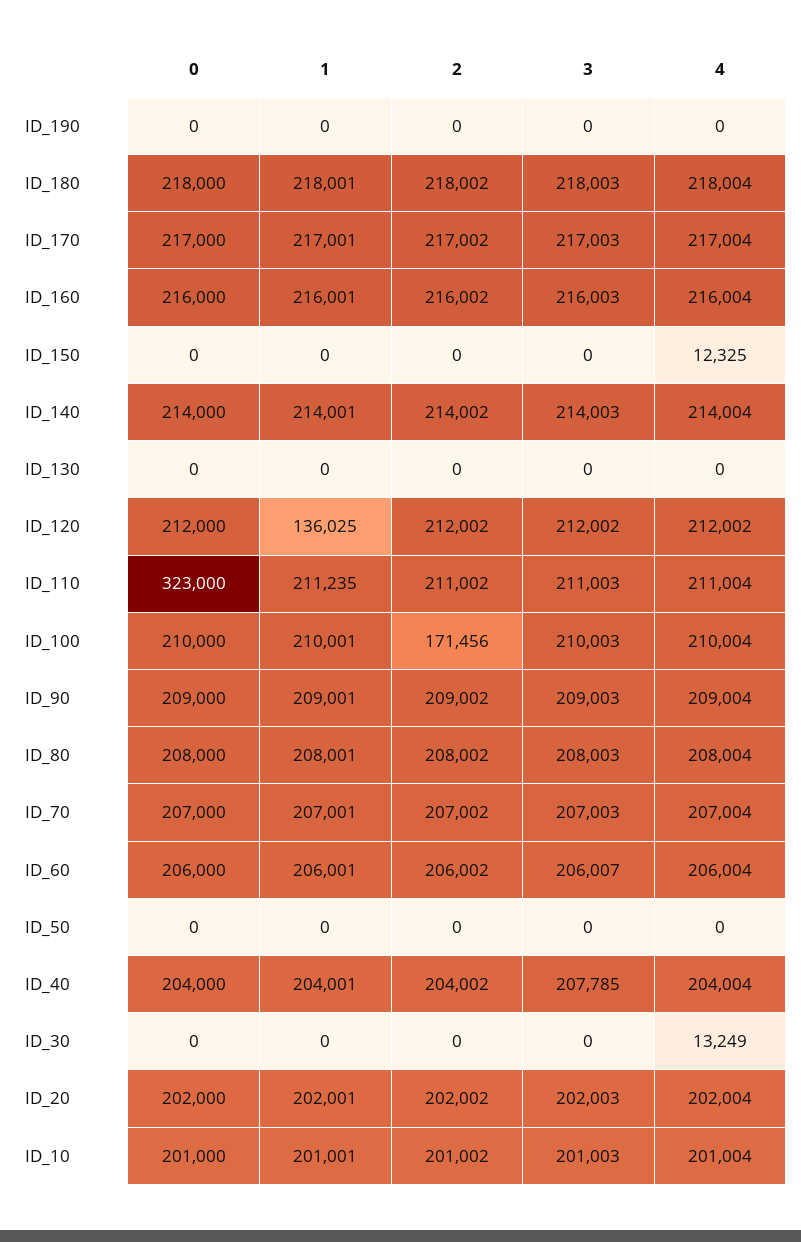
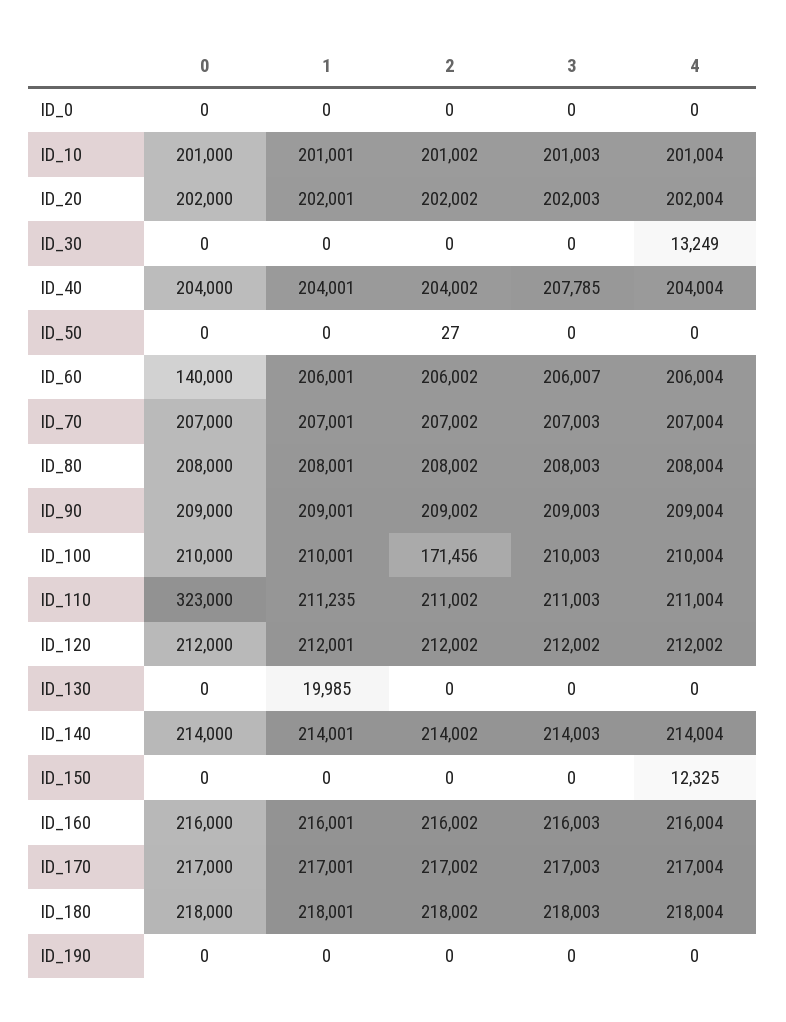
  {
    "0": {
      "ID_190": 0,
      "ID_180": 218000,
      "ID_170": 217000,
      "ID_160": 216000,
      "ID_150": 0,
      "ID_140": 214000,
      "ID_130": 0,
      "ID_120": 212000,
      "ID_110": 323000,
      "ID_100": 210000,
      "ID_90": 209000,
      "ID_80": 208000,
      "ID_70": 207000,
-     "ID_60": 206000,
+     "ID_60": 140000,
      "ID_50": 0,
      "ID_40": 204000,
      "ID_30": 0,
      "ID_20": 202000,
-     "ID_10": 201000
+     "ID_10": 201000,
+     "ID_0": 0
    },
    "1": {
      "ID_190": 0,
      "ID_180": 218001,
      "ID_170": 217001,
      "ID_160": 216001,
      "ID_150": 0,
      "ID_140": 214001,
-     "ID_130": 0,
+     "ID_130": 19985,
-     "ID_120": 136025,
+     "ID_120": 212001,
      "ID_110": 211235,
      "ID_100": 210001,
      "ID_90": 209001,
      "ID_80": 208001,
      "ID_70": 207001,
      "ID_60": 206001,
      "ID_50": 0,
      "ID_40": 204001,
      "ID_30": 0,
      "ID_20": 202001,
-     "ID_10": 201001
+     "ID_10": 201001,
+     "ID_0": 0
    },
    "2": {
      "ID_190": 0,
      "ID_180": 218002,
      "ID_170": 217002,
      "ID_160": 216002,
      "ID_150": 0,
      "ID_140": 214002,
      "ID_130": 0,
      "ID_120": 212002,
      "ID_110": 211002,
      "ID_100": 171456,
      "ID_90": 209002,
      "ID_80": 208002,
      "ID_70": 207002,
      "ID_60": 206002,
-     "ID_50": 0,
+     "ID_50": 27,
      "ID_40": 204002,
      "ID_30": 0,
      "ID_20": 202002,
-     "ID_10": 201002
+     "ID_10": 201002,
+     "ID_0": 0
    },
    "3": {
      "ID_190": 0,
      "ID_180": 218003,
      "ID_170": 217003,
      "ID_160": 216003,
      "ID_150": 0,
      "ID_140": 214003,
      "ID_130": 0,
      "ID_120": 212002,
      "ID_110": 211003,
      "ID_100": 210003,
      "ID_90": 209003,
      "ID_80": 208003,
      "ID_70": 207003,
      "ID_60": 206007,
      "ID_50": 0,
      "ID_40": 207785,
      "ID_30": 0,
      "ID_20": 202003,
-     "ID_10": 201003
+     "ID_10": 201003,
+     "ID_0": 0
    },
    "4": {
      "ID_190": 0,
      "ID_180": 218004,
      "ID_170": 217004,
      "ID_160": 216004,
      "ID_150": 12325,
      "ID_140": 214004,
      "ID_130": 0,
      "ID_120": 212002,
      "ID_110": 211004,
      "ID_100": 210004,
      "ID_90": 209004,
      "ID_80": 208004,
      "ID_70": 207004,
      "ID_60": 206004,
      "ID_50": 0,
      "ID_40": 204004,
      "ID_30": 13249,
      "ID_20": 202004,
-     "ID_10": 201004
+     "ID_10": 201004,
+     "ID_0": 0
    }
  }

